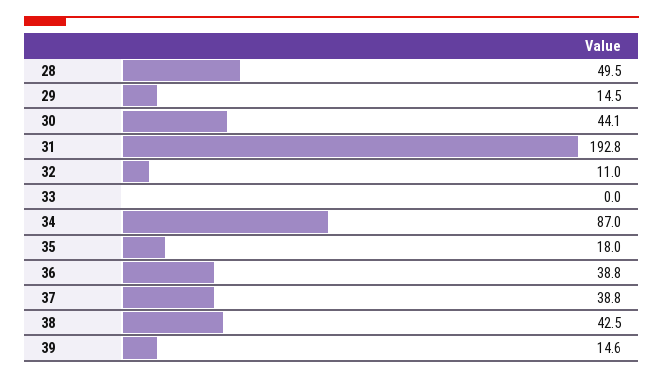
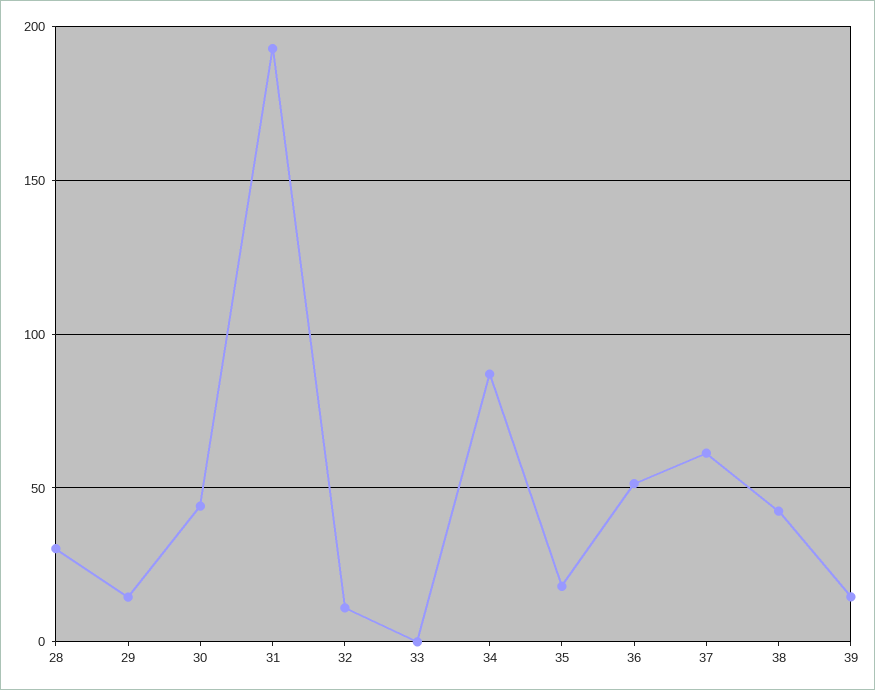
  {
-   "28": 49.5,
+   "28": 30,
    "29": 14.5,
    "30": 44.1,
    "31": 192.8,
    "32": 11,
    "33": 0,
    "34": 87,
    "35": 18,
-   "36": 38.8,
+   "36": 50,
-   "37": 38.8,
+   "37": 60,
    "38": 42.5,
    "39": 14.6
  }

